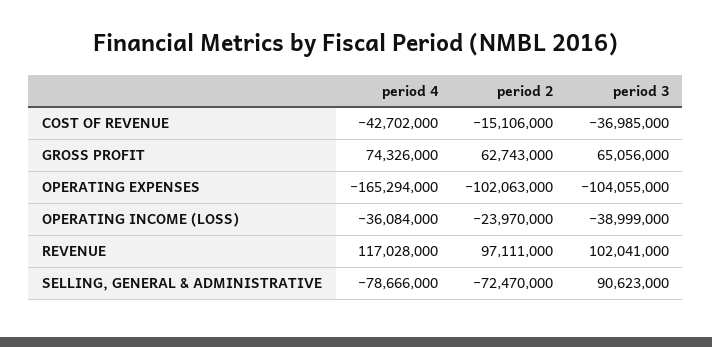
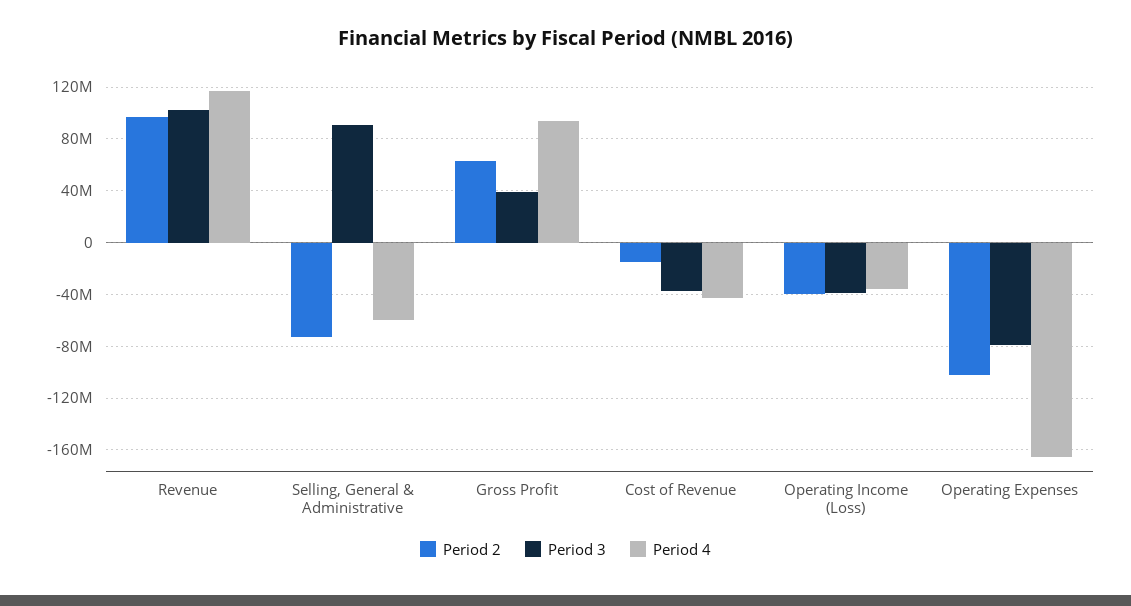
  {
    "period 4": {
      "COST OF REVENUE": -42702000,
-     "GROSS PROFIT": 74326000,
+     "GROSS PROFIT": 95000000,
      "OPERATING EXPENSES": -165294000,
      "OPERATING INCOME (LOSS)": -36084000,
      "REVENUE": 117028000,
-     "SELLING, GENERAL & ADMINISTRATIVE": -78666000
+     "SELLING, GENERAL & ADMINISTRATIVE": -60000000
    },
    "period 2": {
      "COST OF REVENUE": -15106000,
      "GROSS PROFIT": 62743000,
      "OPERATING EXPENSES": -102063000,
-     "OPERATING INCOME (LOSS)": -23970000,
+     "OPERATING INCOME (LOSS)": -40000000,
      "REVENUE": 97111000,
      "SELLING, GENERAL & ADMINISTRATIVE": -72470000
    },
    "period 3": {
      "COST OF REVENUE": -36985000,
-     "GROSS PROFIT": 65056000,
+     "GROSS PROFIT": 40000000,
-     "OPERATING EXPENSES": -104055000,
+     "OPERATING EXPENSES": -80000000,
      "OPERATING INCOME (LOSS)": -38999000,
      "REVENUE": 102041000,
      "SELLING, GENERAL & ADMINISTRATIVE": 90623000
    }
  }

